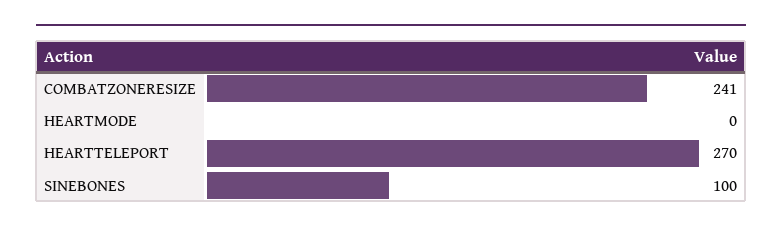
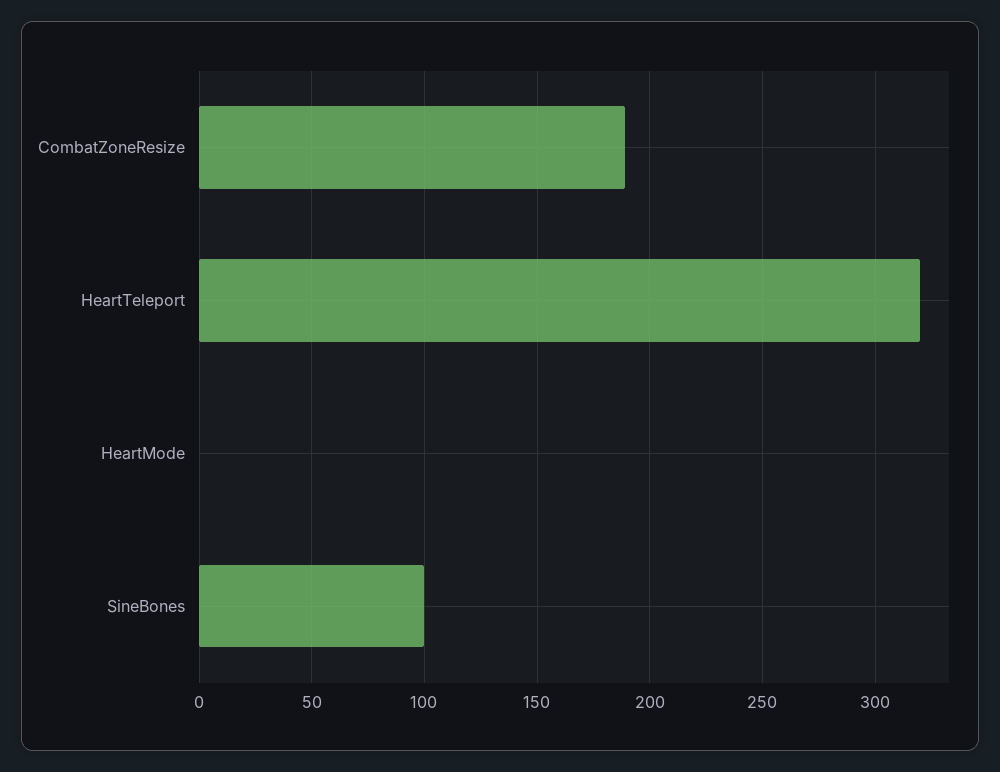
  {
-   "COMBATZONERESIZE": 241,
+   "COMBATZONERESIZE": 190,
    "HEARTMODE": 0,
-   "HEARTTELEPORT": 270,
+   "HEARTTELEPORT": 320,
    "SINEBONES": 100
  }

